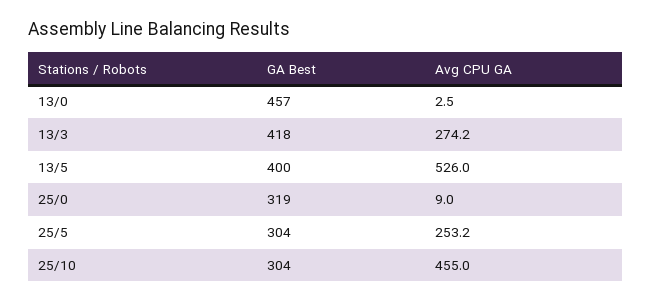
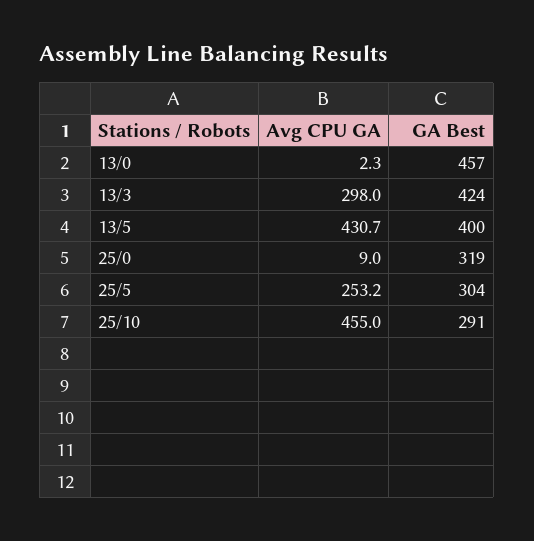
  {
    "GA Best": {
      "13/0": 457,
-     "13/3": 418,
+     "13/3": 424,
      "13/5": 400,
      "25/0": 319,
      "25/5": 304,
-     "25/10": 304
+     "25/10": 291
    },
    "Avg CPU GA": {
-     "13/0": 2.5,
+     "13/0": 2.3,
-     "13/3": 274.2,
+     "13/3": 298,
-     "13/5": 526,
+     "13/5": 430.7,
      "25/0": 9,
      "25/5": 253.2,
      "25/10": 455
    }
  }

